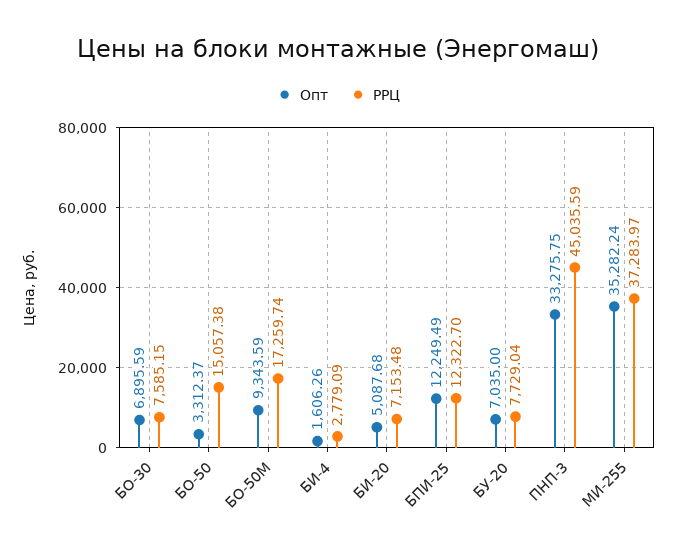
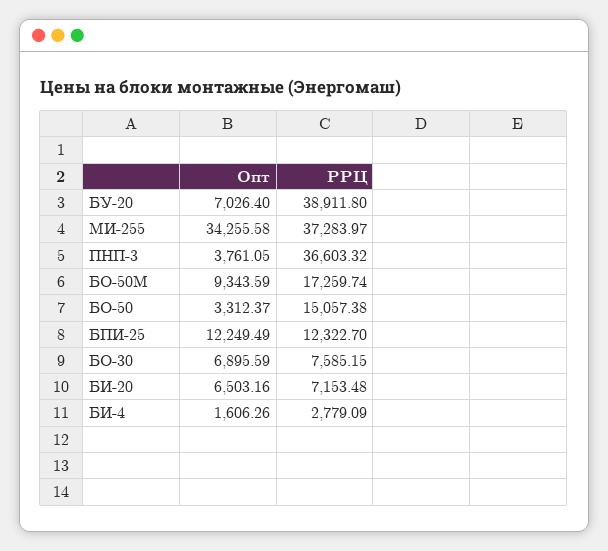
  {
    "Опт": {
      "БО-30": 6895.59,
      "БО-50": 3312.37,
      "БО-50М": 9343.59,
      "БИ-4": 1606.26,
-     "БИ-20": 5087.68,
+     "БИ-20": 6503.16,
      "БПИ-25": 12249.49,
-     "БУ-20": 7035,
+     "БУ-20": 7026.4,
-     "ПНП-3": 33275.75,
+     "ПНП-3": 3761.05,
-     "МИ-255": 35282.24
+     "МИ-255": 34255.58
    },
    "РРЦ": {
      "БО-30": 7585.15,
      "БО-50": 15057.38,
      "БО-50М": 17259.74,
      "БИ-4": 2779.09,
      "БИ-20": 7153.48,
      "БПИ-25": 12322.7,
-     "БУ-20": 7729.04,
+     "БУ-20": 38911.8,
-     "ПНП-3": 45035.59,
+     "ПНП-3": 36603.32,
      "МИ-255": 37283.97
    }
  }

